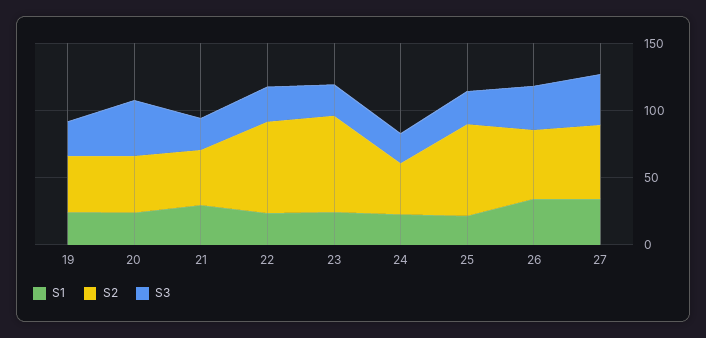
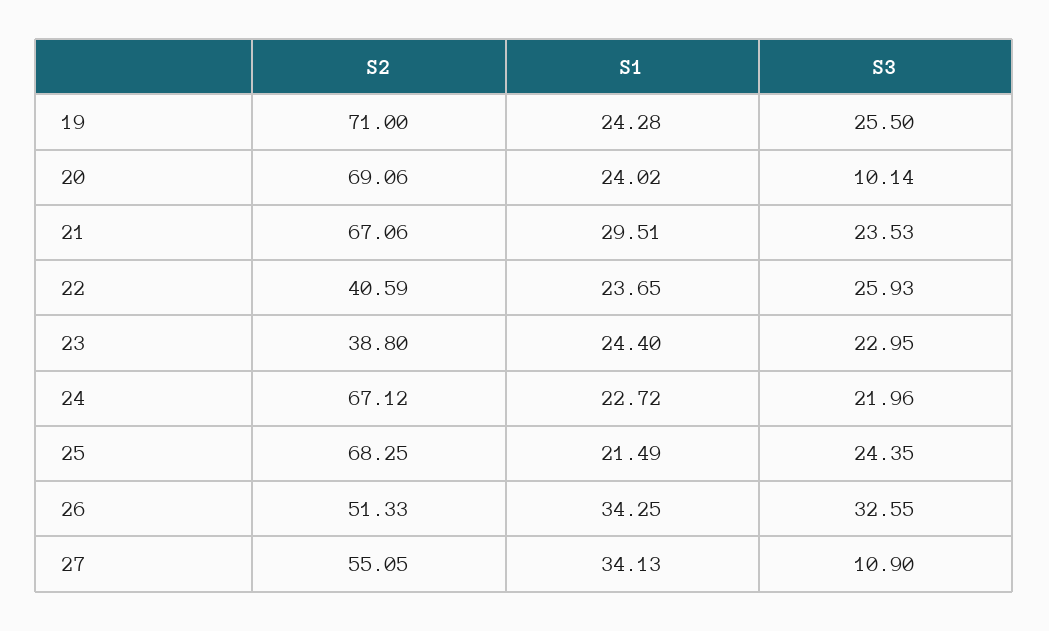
  {
    "S1": {
      "19": 24.28,
      "20": 24.02,
      "21": 29.51,
      "22": 23.65,
      "23": 24.4,
      "24": 22.72,
      "25": 21.49,
      "26": 34.25,
      "27": 34.13
    },
    "S2": {
-     "19": 40,
+     "19": 71,
-     "20": 40,
+     "20": 69.06,
-     "21": 40,
+     "21": 67.06,
-     "22": 70,
+     "22": 40.59,
-     "23": 70,
+     "23": 38.8,
-     "24": 40,
+     "24": 67.12,
      "25": 68.25,
      "26": 51.33,
      "27": 55.05
    },
    "S3": {
      "19": 25.5,
-     "20": 40,
+     "20": 10.14,
      "21": 23.53,
      "22": 25.93,
      "23": 22.95,
      "24": 21.96,
      "25": 24.35,
      "26": 32.55,
-     "27": 40
+     "27": 10.9
    }
  }

